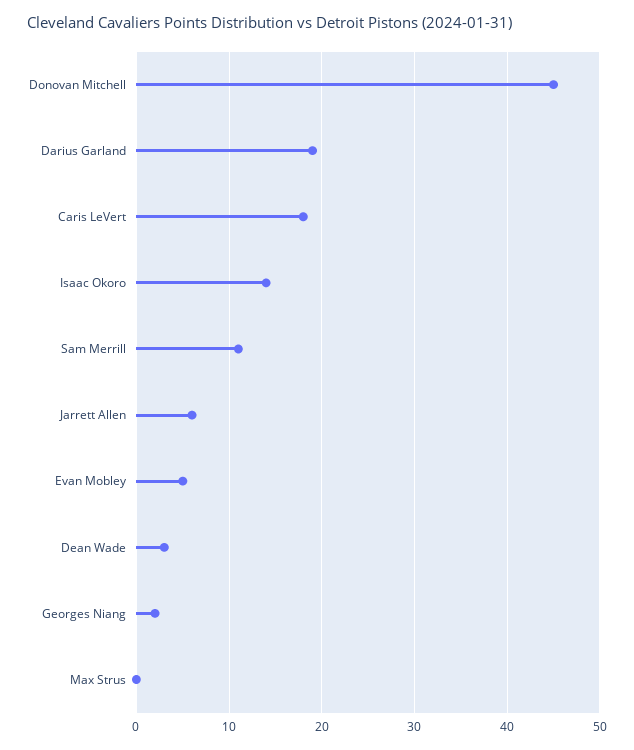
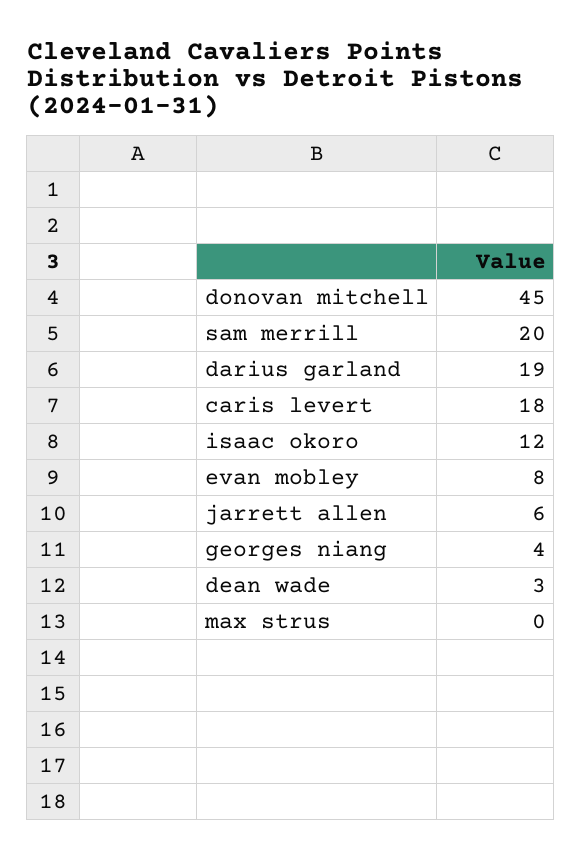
  {
    "Donovan Mitchell": 45,
    "Darius Garland": 19,
    "Caris LeVert": 18,
-   "Isaac Okoro": 14,
+   "Isaac Okoro": 12,
-   "Sam Merrill": 11,
+   "Sam Merrill": 20,
    "Jarrett Allen": 6,
-   "Evan Mobley": 5,
+   "Evan Mobley": 8,
    "Dean Wade": 3,
-   "Georges Niang": 2,
+   "Georges Niang": 4,
    "Max Strus": 0
  }

